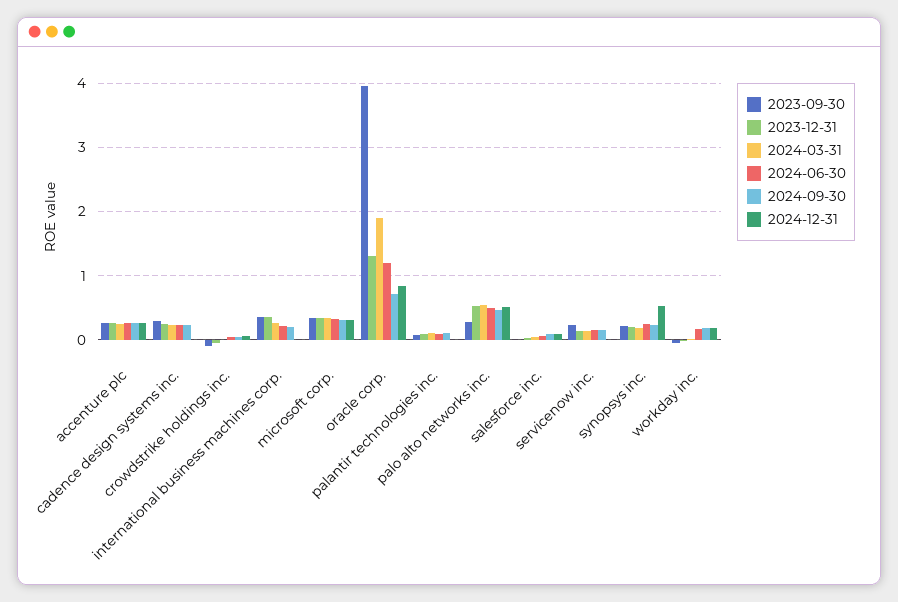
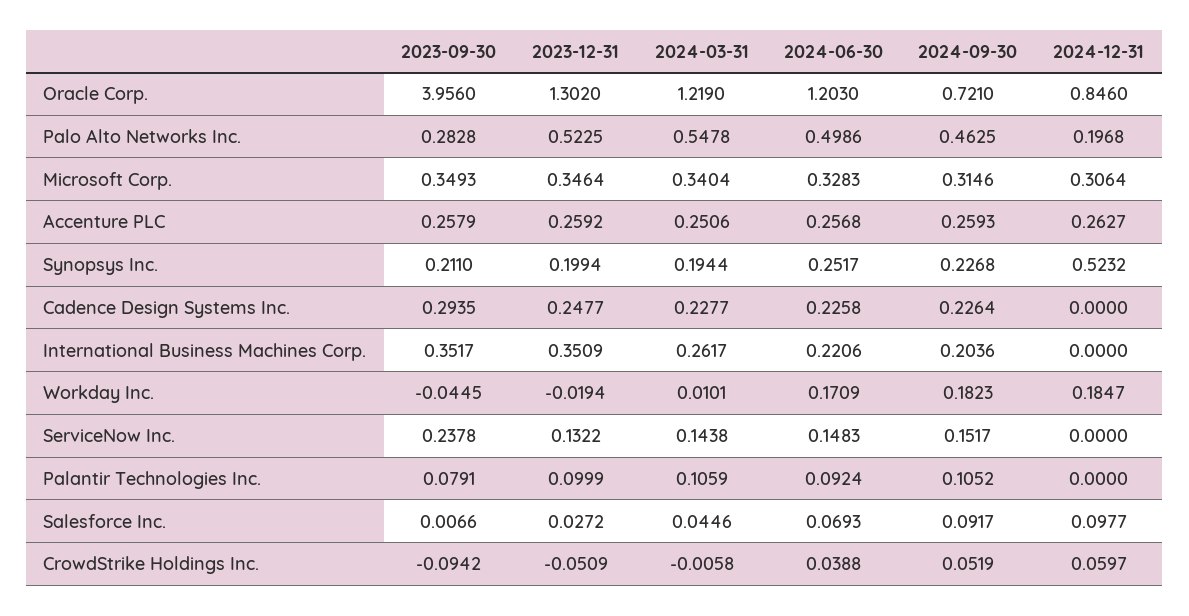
  {
    "2023-09-30": {
      "accenture plc": 0.2579,
      "cadence design systems inc.": 0.2935,
      "crowdstrike holdings inc.": -0.0942,
      "international business machines corp.": 0.3517,
      "microsoft corp.": 0.3493,
      "oracle corp.": 3.956,
      "palantir technologies inc.": 0.0791,
      "palo alto networks inc.": 0.2828,
      "salesforce inc.": 0.0066,
      "servicenow inc.": 0.2378,
      "synopsys inc.": 0.211,
      "workday inc.": -0.0445
    },
    "2023-12-31": {
      "accenture plc": 0.2592,
      "cadence design systems inc.": 0.2477,
      "crowdstrike holdings inc.": -0.0509,
      "international business machines corp.": 0.3509,
      "microsoft corp.": 0.3464,
      "oracle corp.": 1.302,
      "palantir technologies inc.": 0.0999,
      "palo alto networks inc.": 0.5225,
      "salesforce inc.": 0.0272,
      "servicenow inc.": 0.1322,
      "synopsys inc.": 0.1994,
      "workday inc.": -0.0194
    },
    "2024-03-31": {
      "accenture plc": 0.2506,
      "cadence design systems inc.": 0.2277,
      "crowdstrike holdings inc.": -0.0058,
      "international business machines corp.": 0.2617,
      "microsoft corp.": 0.3404,
-     "oracle corp.": 1.9,
+     "oracle corp.": 1.219,
      "palantir technologies inc.": 0.1059,
      "palo alto networks inc.": 0.5478,
      "salesforce inc.": 0.0446,
      "servicenow inc.": 0.1438,
      "synopsys inc.": 0.1944,
      "workday inc.": 0.0101
    },
    "2024-06-30": {
      "accenture plc": 0.2568,
      "cadence design systems inc.": 0.2258,
      "crowdstrike holdings inc.": 0.0388,
      "international business machines corp.": 0.2206,
      "microsoft corp.": 0.3283,
      "oracle corp.": 1.203,
      "palantir technologies inc.": 0.0924,
      "palo alto networks inc.": 0.4986,
      "salesforce inc.": 0.0693,
      "servicenow inc.": 0.1483,
      "synopsys inc.": 0.2517,
      "workday inc.": 0.1709
    },
    "2024-09-30": {
      "accenture plc": 0.2593,
      "cadence design systems inc.": 0.2264,
      "crowdstrike holdings inc.": 0.0519,
      "international business machines corp.": 0.2036,
      "microsoft corp.": 0.3146,
      "oracle corp.": 0.721,
      "palantir technologies inc.": 0.1052,
      "palo alto networks inc.": 0.4625,
      "salesforce inc.": 0.0917,
      "servicenow inc.": 0.1517,
      "synopsys inc.": 0.2268,
      "workday inc.": 0.1823
    },
    "2024-12-31": {
      "accenture plc": 0.2627,
      "cadence design systems inc.": 0,
      "crowdstrike holdings inc.": 0.0597,
      "international business machines corp.": 0,
      "microsoft corp.": 0.3064,
      "oracle corp.": 0.846,
      "palantir technologies inc.": 0,
-     "palo alto networks inc.": 0.5,
+     "palo alto networks inc.": 0.1968,
      "salesforce inc.": 0.0977,
      "servicenow inc.": 0,
      "synopsys inc.": 0.5232,
      "workday inc.": 0.1847
    }
  }

